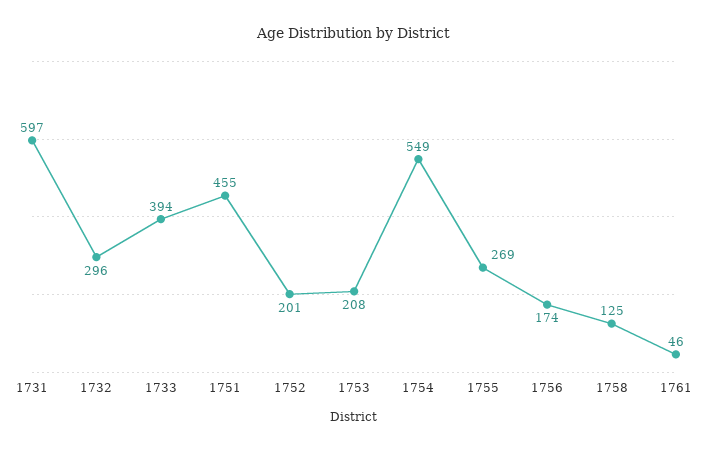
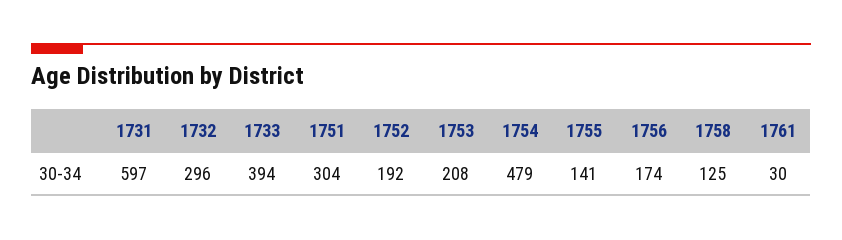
  {
    "1731": 597,
    "1732": 296,
    "1733": 394,
-   "1751": 455,
+   "1751": 304,
-   "1752": 201,
+   "1752": 192,
    "1753": 208,
-   "1754": 549,
+   "1754": 479,
-   "1755": 269,
+   "1755": 141,
    "1756": 174,
    "1758": 125,
-   "1761": 46
+   "1761": 30
  }

